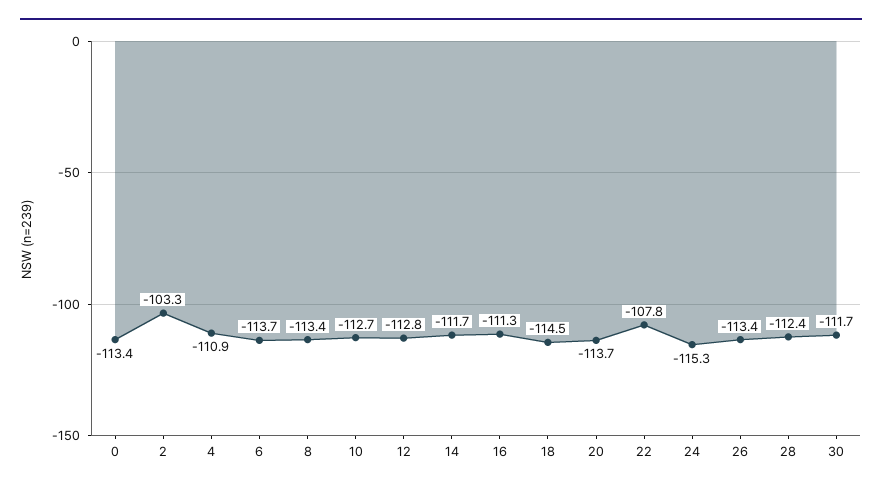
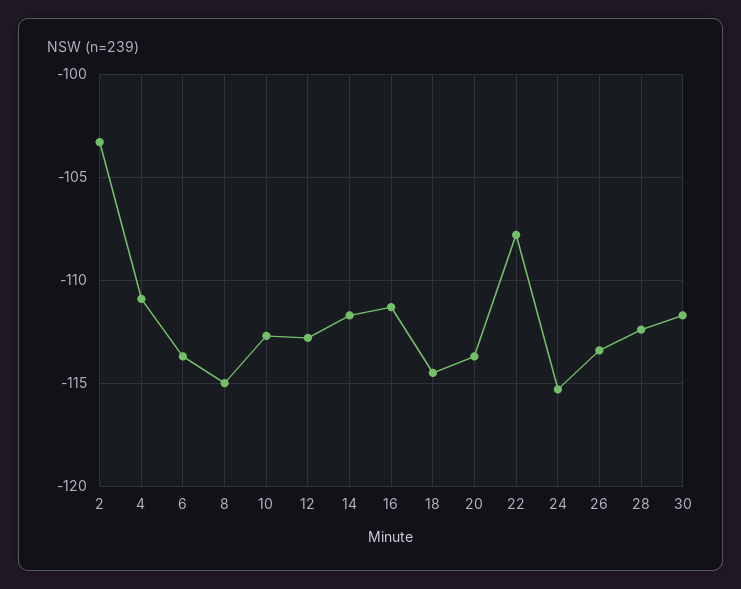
  {
-   "0": -113.4,
    "2": -103.3,
    "4": -110.9,
    "6": -113.7,
-   "8": -113.4,
+   "8": -115,
    "10": -112.7,
    "12": -112.8,
    "14": -111.7,
    "16": -111.3,
    "18": -114.5,
    "20": -113.7,
    "22": -107.8,
    "24": -115.3,
    "26": -113.4,
    "28": -112.4,
    "30": -111.7
  }

